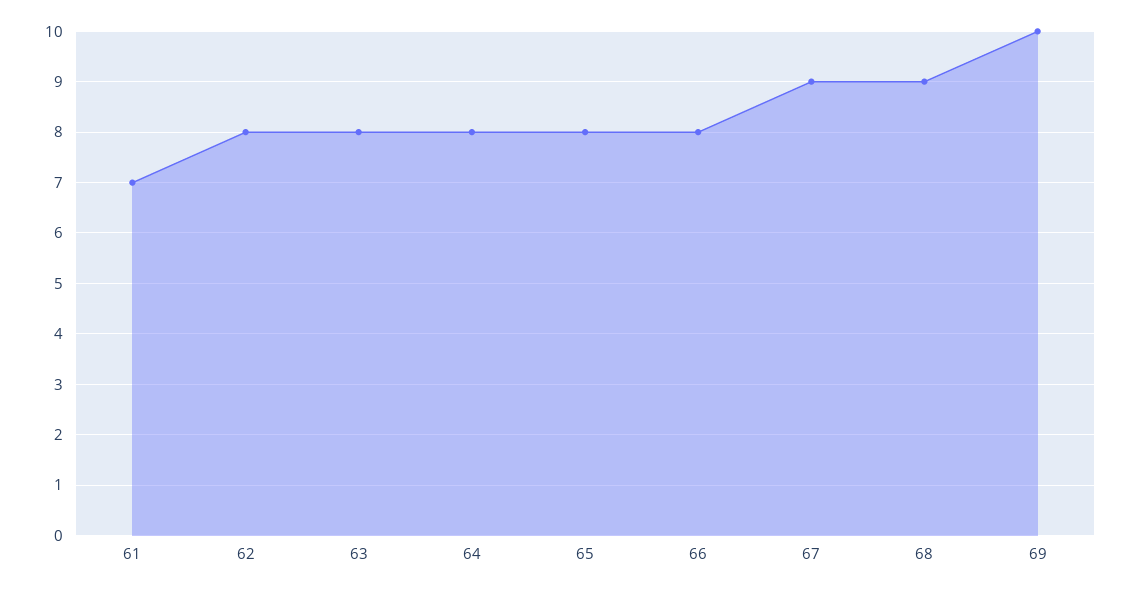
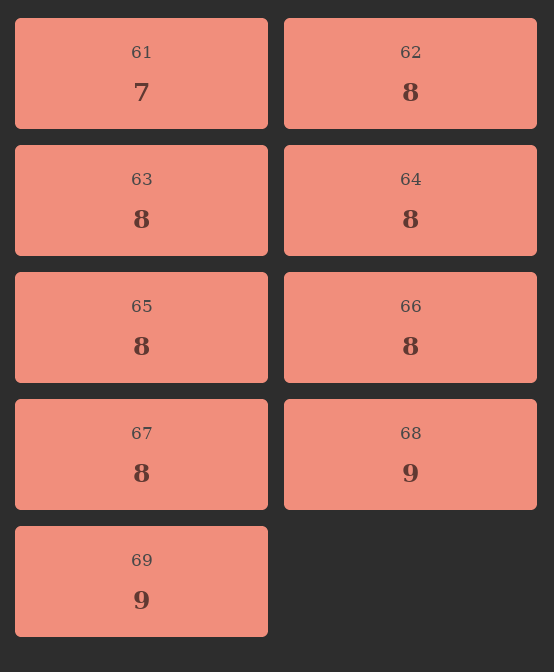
  {
    "61": 7,
    "62": 8,
    "63": 8,
    "64": 8,
    "65": 8,
    "66": 8,
-   "67": 9,
+   "67": 8,
    "68": 9,
-   "69": 10
+   "69": 9
  }

